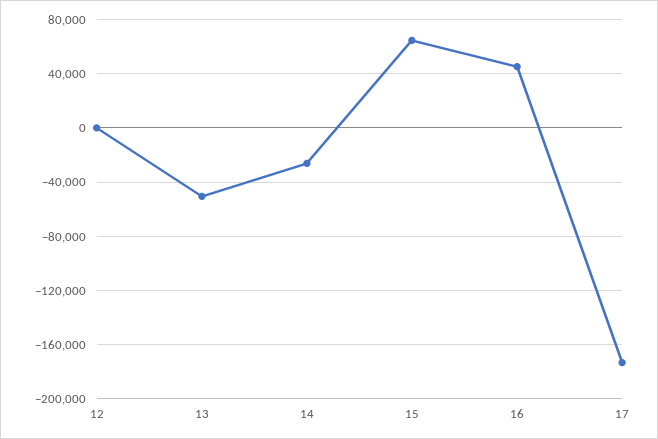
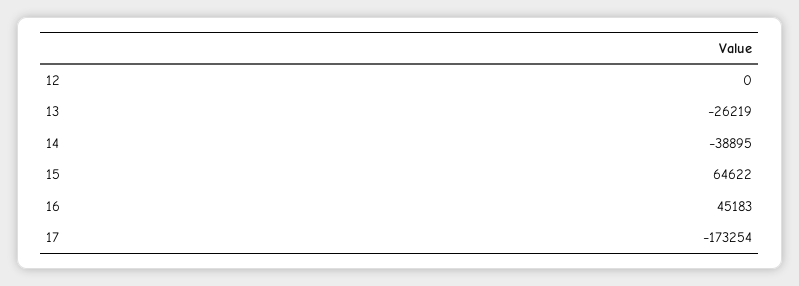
  {
    "12": 0,
-   "13": -50000,
+   "13": -26219,
-   "14": -25000,
+   "14": -38895,
    "15": 64622,
    "16": 45183,
    "17": -173254
  }

